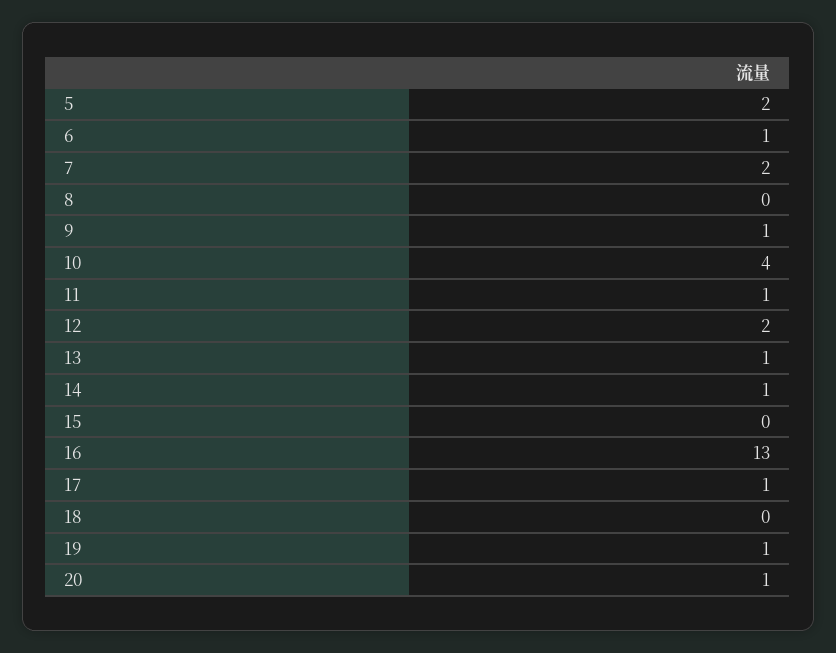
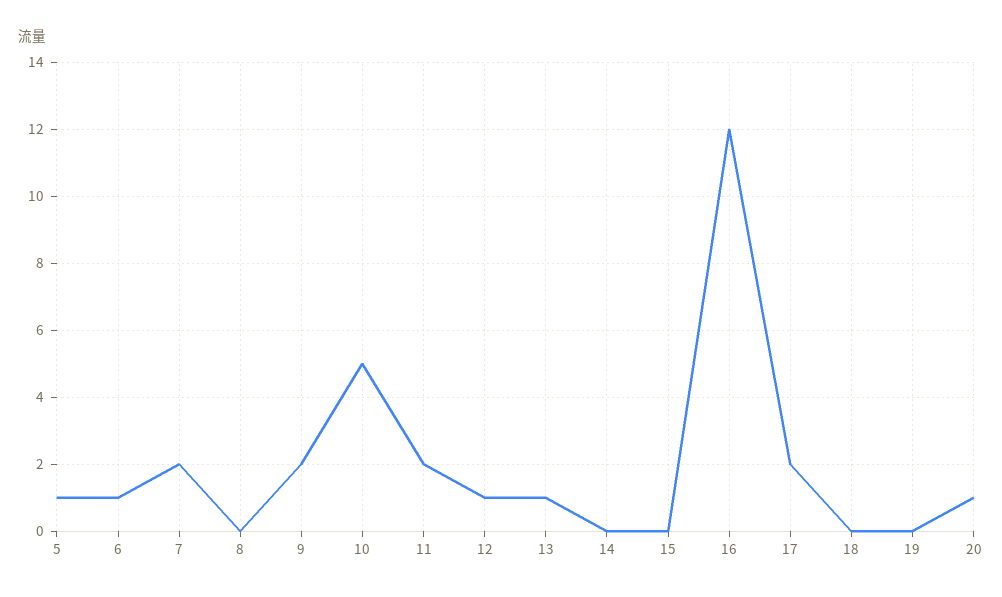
  {
-   "5": 2,
+   "5": 1,
    "6": 1,
    "7": 2,
    "8": 0,
-   "9": 1,
+   "9": 2,
-   "10": 4,
+   "10": 5,
-   "11": 1,
+   "11": 2,
-   "12": 2,
+   "12": 1,
    "13": 1,
-   "14": 1,
+   "14": 0,
    "15": 0,
-   "16": 13,
+   "16": 12,
-   "17": 1,
+   "17": 2,
    "18": 0,
-   "19": 1,
+   "19": 0,
    "20": 1
  }

